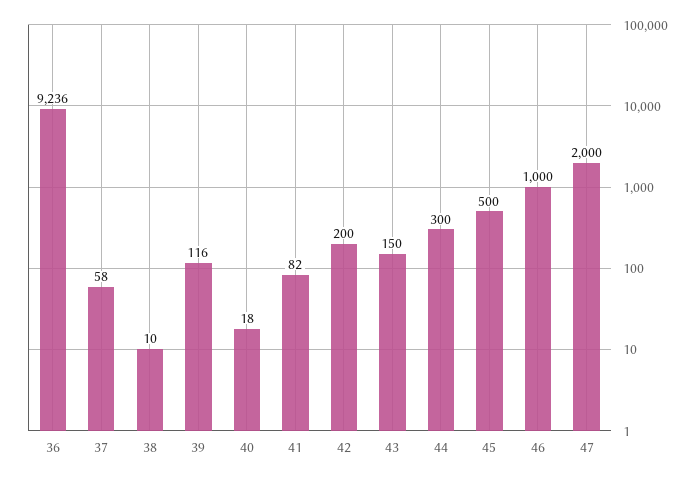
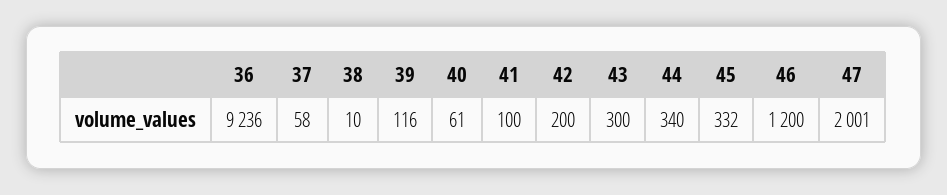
  {
    "36": 9236,
    "37": 58,
    "38": 10,
    "39": 116,
-   "40": 18,
+   "40": 61,
-   "41": 82,
+   "41": 100,
    "42": 200,
-   "43": 150,
+   "43": 300,
-   "44": 300,
+   "44": 340,
-   "45": 500,
+   "45": 332,
-   "46": 1000,
+   "46": 1200,
-   "47": 2000
+   "47": 2001
  }

